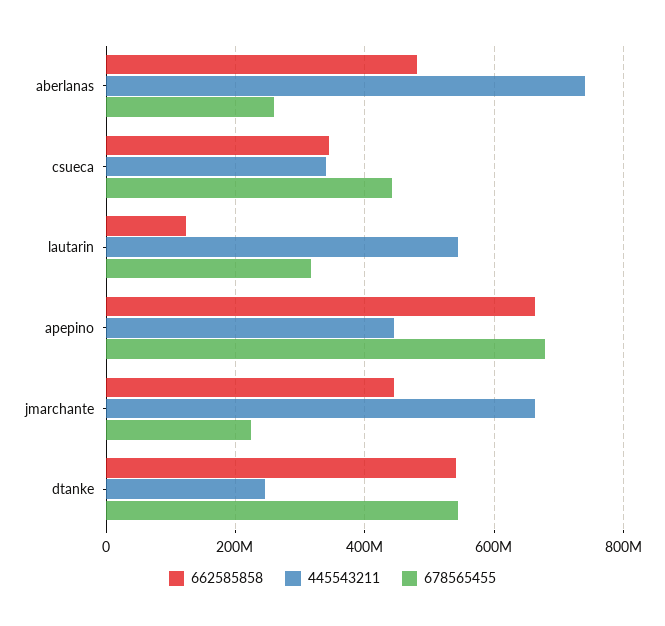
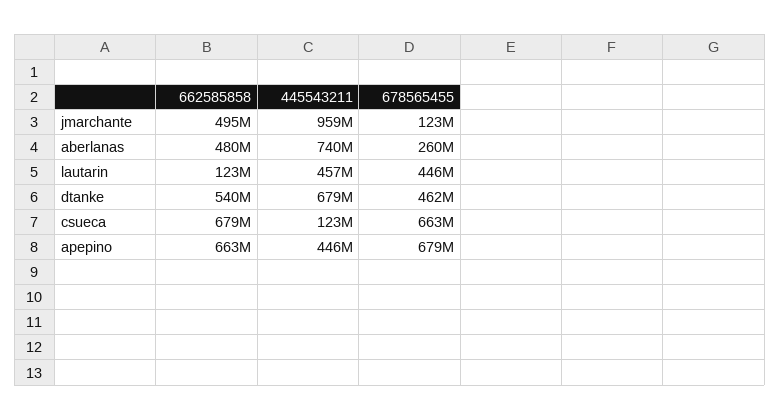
  {
    "662585858": {
      "aberlanas": 480000000,
-     "csueca": 340000000,
+     "csueca": 679000000,
      "lautarin": 123000000,
      "apepino": 663000000,
-     "jmarchante": 440000000,
+     "jmarchante": 495000000,
      "dtanke": 540000000
    },
    "445543211": {
      "aberlanas": 740000000,
-     "csueca": 340000000,
+     "csueca": 123000000,
-     "lautarin": 540000000,
+     "lautarin": 457000000,
      "apepino": 446000000,
-     "jmarchante": 660000000,
+     "jmarchante": 959000000,
-     "dtanke": 240000000
+     "dtanke": 679000000
    },
    "678565455": {
      "aberlanas": 260000000,
-     "csueca": 440000000,
+     "csueca": 663000000,
-     "lautarin": 320000000,
+     "lautarin": 446000000,
      "apepino": 679000000,
-     "jmarchante": 220000000,
+     "jmarchante": 123000000,
-     "dtanke": 540000000
+     "dtanke": 462000000
    }
  }

